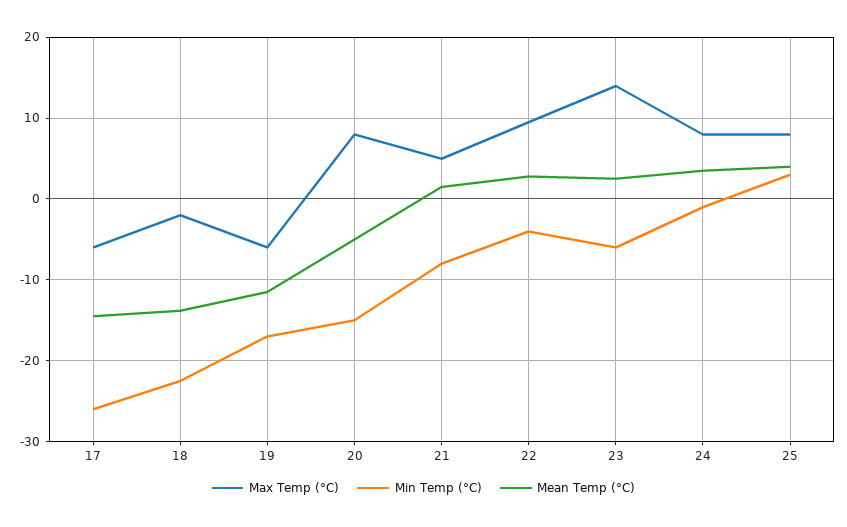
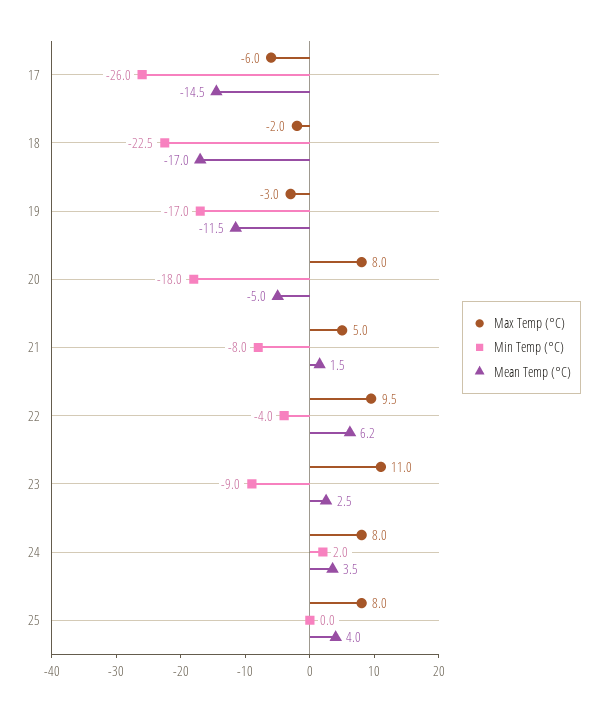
  {
    "Max Temp (°C)": {
      "17": -6,
      "18": -2,
-     "19": -6,
+     "19": -3,
      "20": 8,
      "21": 5,
      "22": 9.5,
-     "23": 14,
+     "23": 11,
      "24": 8,
      "25": 8
    },
    "Min Temp (°C)": {
      "17": -26,
      "18": -22.5,
      "19": -17,
-     "20": -15,
+     "20": -18,
      "21": -8,
      "22": -4,
-     "23": -6,
+     "23": -9,
-     "24": -1,
+     "24": 2,
-     "25": 3
+     "25": 0
    },
    "Mean Temp (°C)": {
      "17": -14.5,
-     "18": -14,
+     "18": -17,
      "19": -11.5,
      "20": -5,
      "21": 1.5,
-     "22": 3,
+     "22": 6.2,
      "23": 2.5,
      "24": 3.5,
      "25": 4
    }
  }

